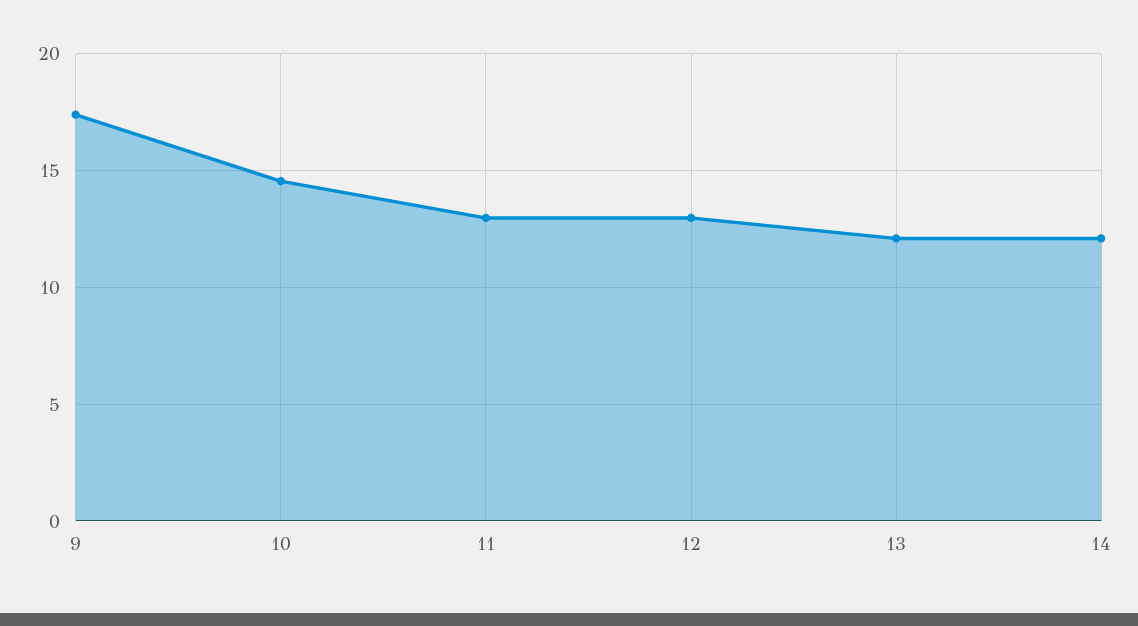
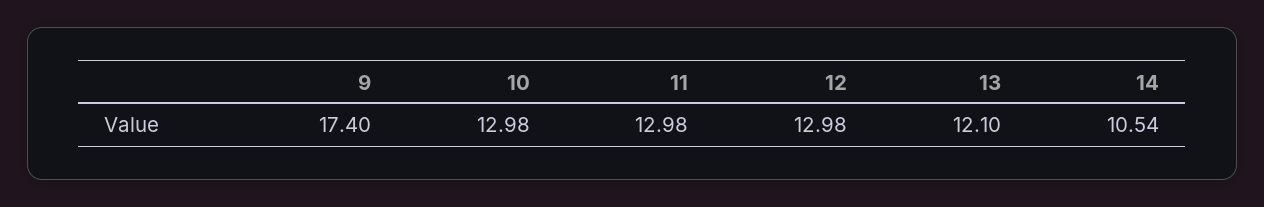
  {
    "9": 17.4,
-   "10": 14.5,
+   "10": 12.98,
    "11": 12.98,
    "12": 12.98,
    "13": 12.1,
-   "14": 12
+   "14": 10.54
  }

